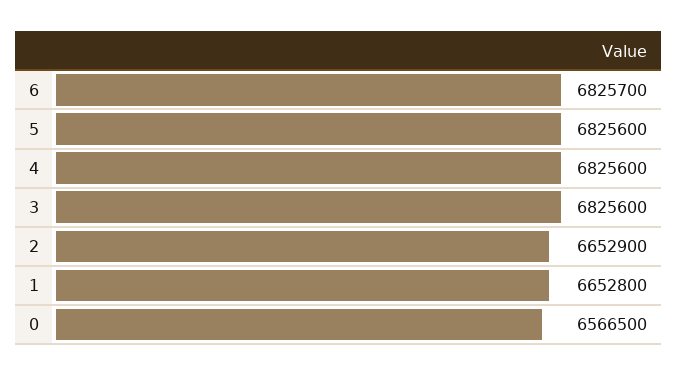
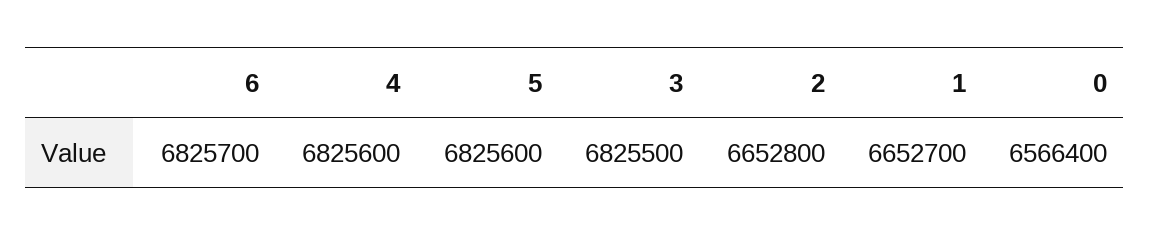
  {
    "6": 6825700,
    "5": 6825600,
    "4": 6825600,
-   "3": 6825600,
+   "3": 6825500,
-   "2": 6652900,
+   "2": 6652800,
-   "1": 6652800,
+   "1": 6652700,
-   "0": 6566500
+   "0": 6566400
  }

